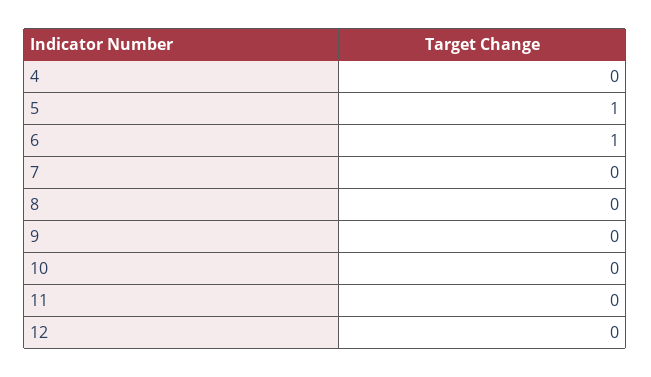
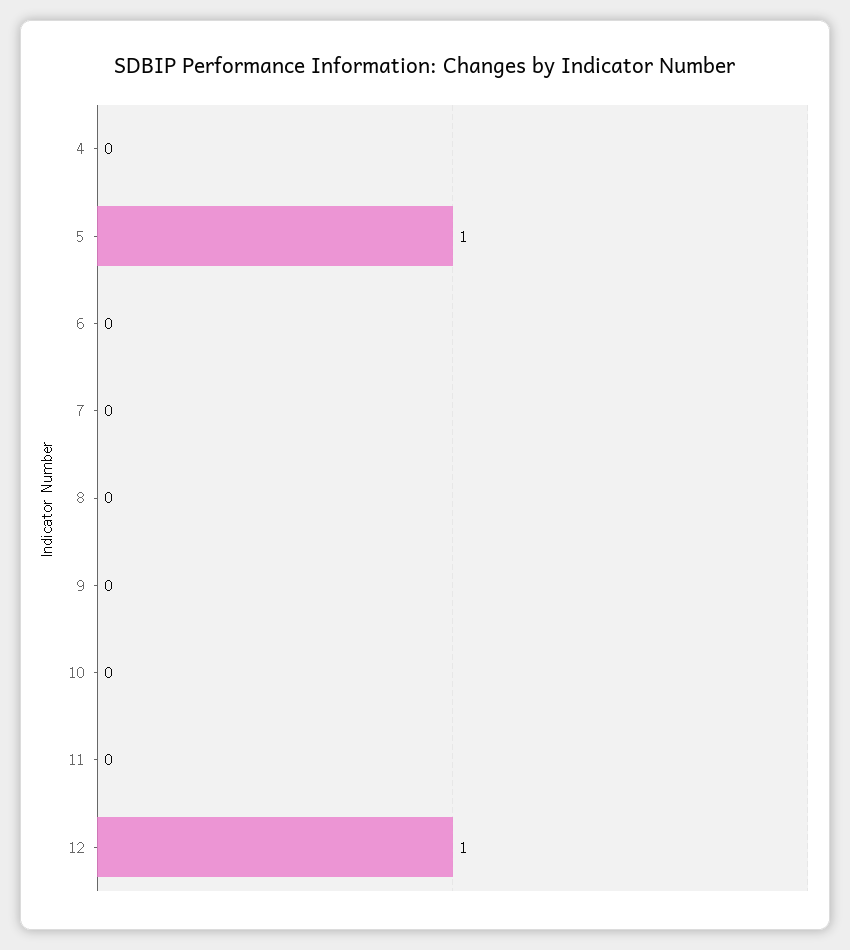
  {
    "4": 0,
    "5": 1,
-   "6": 1,
+   "6": 0,
    "7": 0,
    "8": 0,
    "9": 0,
    "10": 0,
    "11": 0,
-   "12": 0
+   "12": 1
  }

